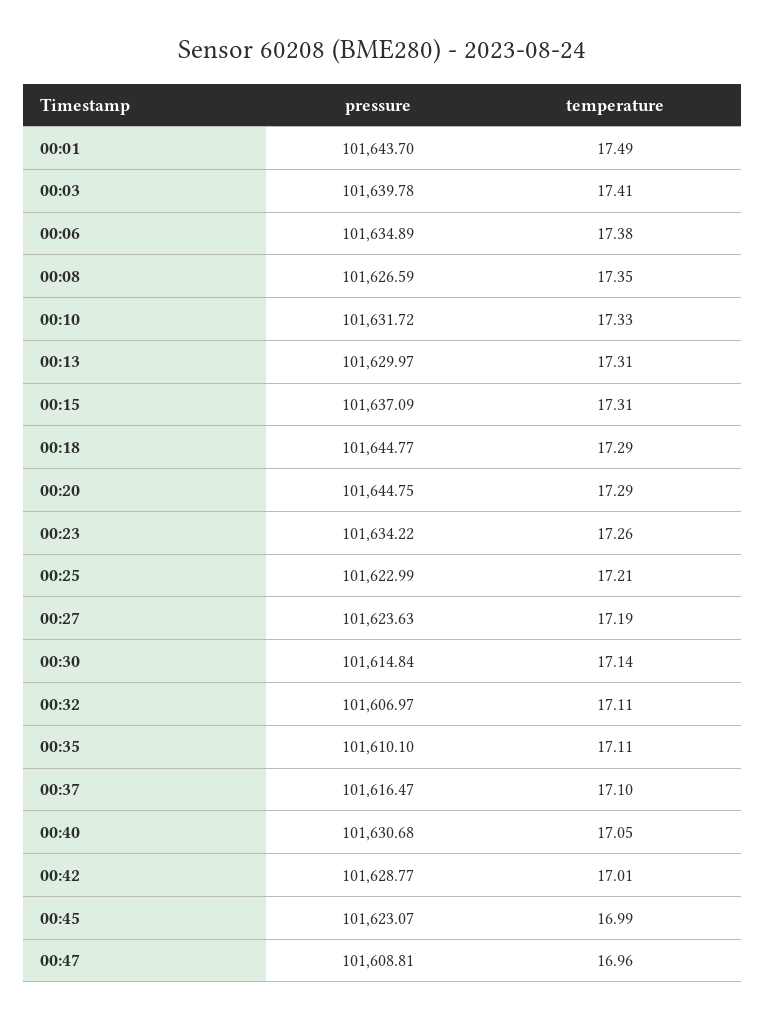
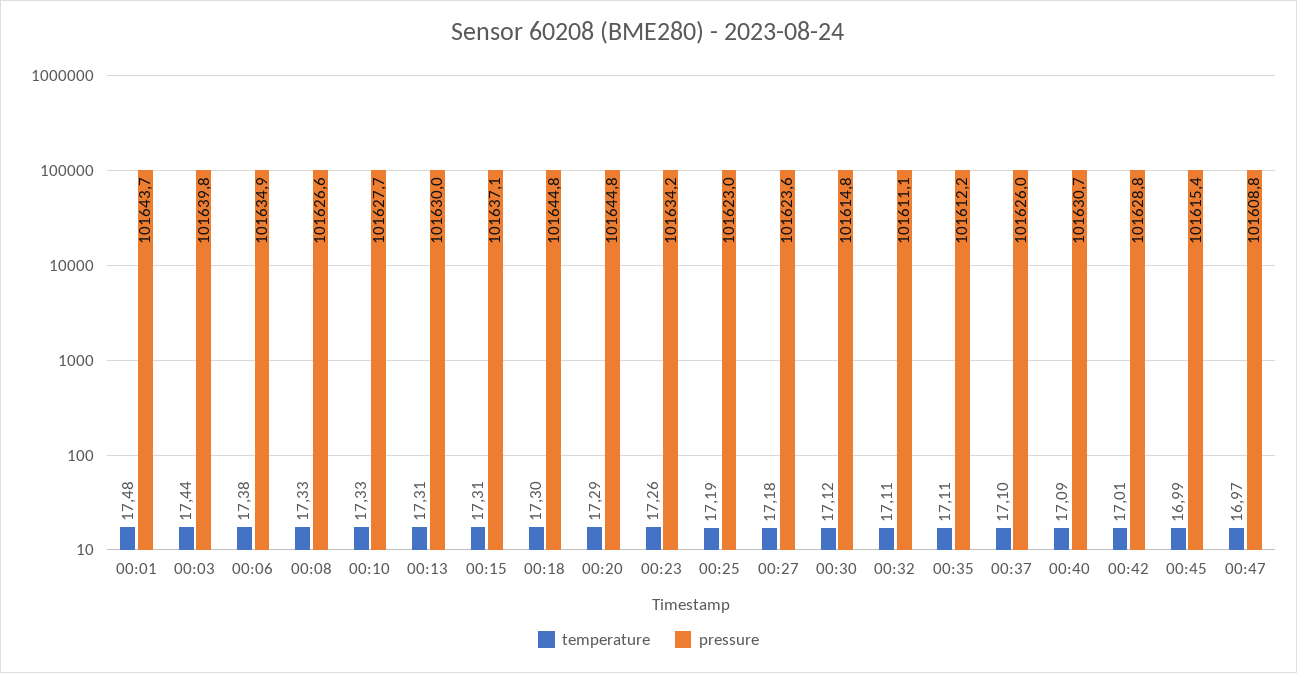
  {
    "pressure": {
      "00:01": 101643.7,
      "00:03": 101639.78,
      "00:06": 101634.89,
      "00:08": 101626.59,
-     "00:10": 101631.72,
+     "00:10": 101627.7,
      "00:13": 101629.97,
      "00:15": 101637.09,
      "00:18": 101644.77,
      "00:20": 101644.75,
      "00:23": 101634.22,
      "00:25": 101622.99,
      "00:27": 101623.63,
      "00:30": 101614.84,
-     "00:32": 101606.97,
+     "00:32": 101611.1,
-     "00:35": 101610.1,
+     "00:35": 101612.2,
-     "00:37": 101616.47,
+     "00:37": 101626,
      "00:40": 101630.68,
      "00:42": 101628.77,
-     "00:45": 101623.07,
+     "00:45": 101615.4,
      "00:47": 101608.81
    },
    "temperature": {
-     "00:01": 17.49,
+     "00:01": 17.48,
-     "00:03": 17.41,
+     "00:03": 17.44,
      "00:06": 17.38,
-     "00:08": 17.35,
+     "00:08": 17.33,
      "00:10": 17.33,
      "00:13": 17.31,
      "00:15": 17.31,
-     "00:18": 17.29,
+     "00:18": 17.3,
      "00:20": 17.29,
      "00:23": 17.26,
-     "00:25": 17.21,
+     "00:25": 17.19,
-     "00:27": 17.19,
+     "00:27": 17.18,
-     "00:30": 17.14,
+     "00:30": 17.12,
      "00:32": 17.11,
      "00:35": 17.11,
      "00:37": 17.1,
-     "00:40": 17.05,
+     "00:40": 17.09,
      "00:42": 17.01,
      "00:45": 16.99,
-     "00:47": 16.96
+     "00:47": 16.97
    }
  }

